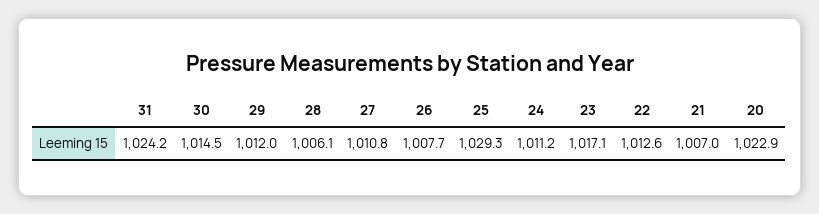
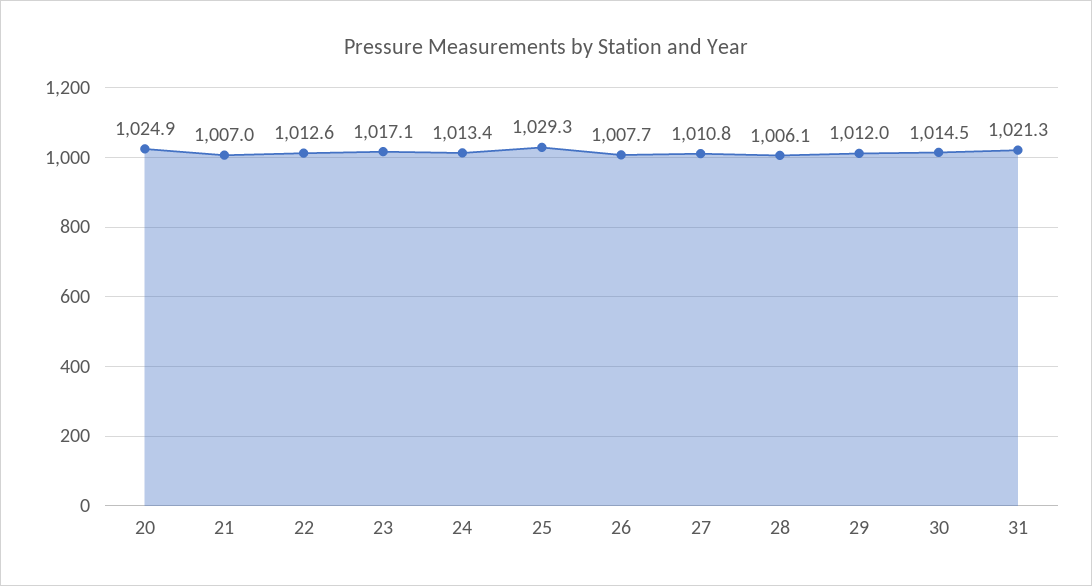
  {
-   "31": 1024.2,
+   "31": 1021.3,
    "30": 1014.5,
    "29": 1012,
    "28": 1006.1,
    "27": 1010.8,
    "26": 1007.7,
    "25": 1029.3,
-   "24": 1011.2,
+   "24": 1013.4,
    "23": 1017.1,
    "22": 1012.6,
    "21": 1007,
-   "20": 1022.9
+   "20": 1024.9
  }

